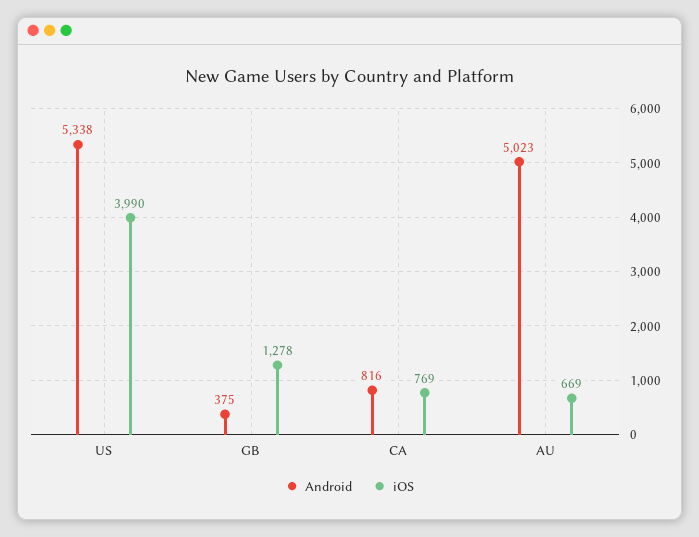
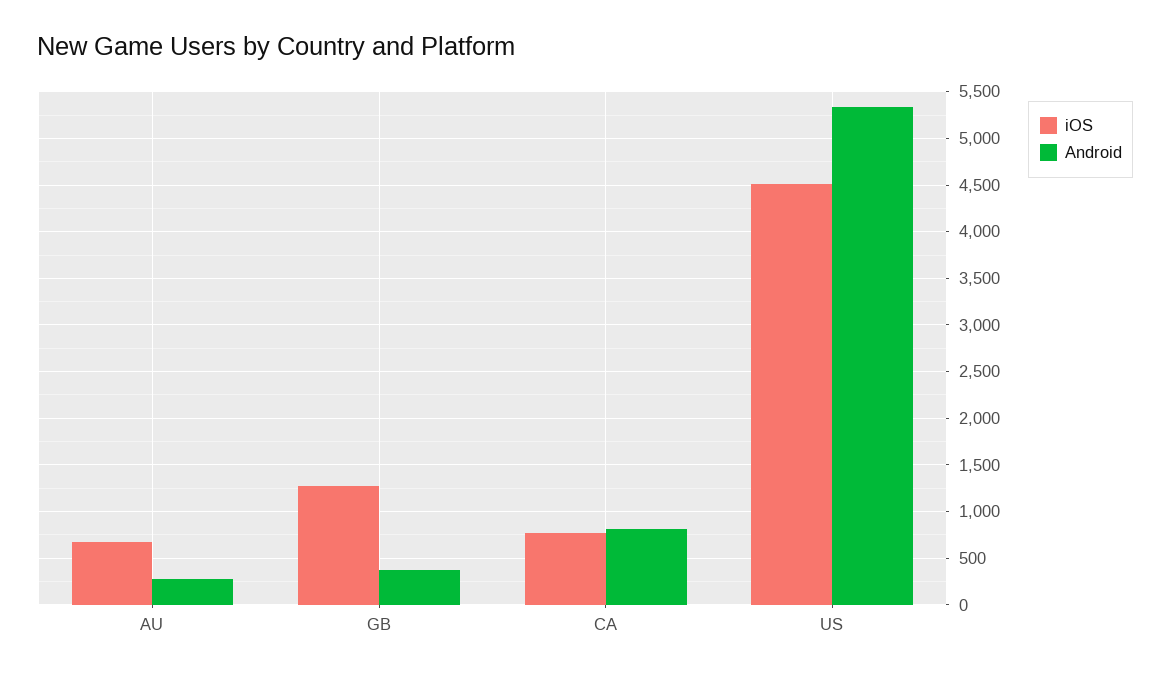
  {
    "Android": {
      "US": 5338,
      "GB": 375,
      "CA": 816,
-     "AU": 5023
+     "AU": 300
    },
    "iOS": {
-     "US": 3990,
+     "US": 4500,
      "GB": 1278,
      "CA": 769,
      "AU": 669
    }
  }

